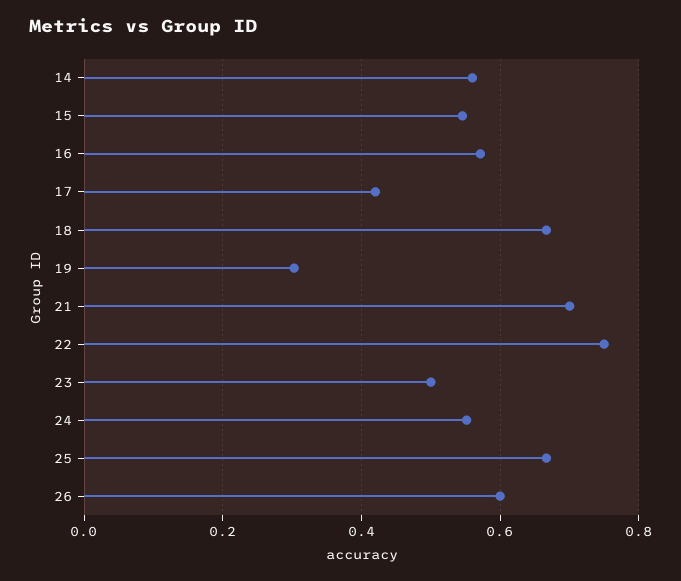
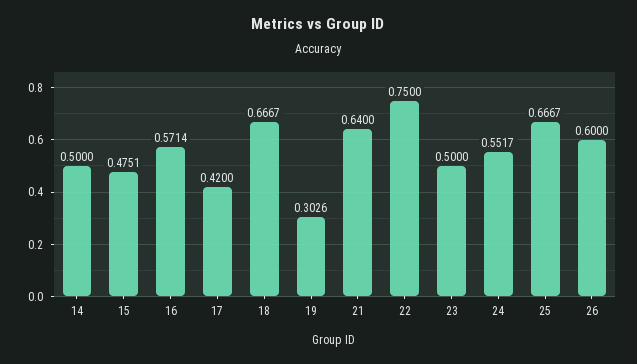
  {
-   "14": 0.56,
+   "14": 0.5,
-   "15": 0.54,
+   "15": 0.4751,
    "16": 0.5714,
    "17": 0.42,
    "18": 0.6667,
    "19": 0.3026,
-   "21": 0.7,
+   "21": 0.64,
    "22": 0.75,
    "23": 0.5,
    "24": 0.5517,
    "25": 0.6667,
    "26": 0.6
  }

